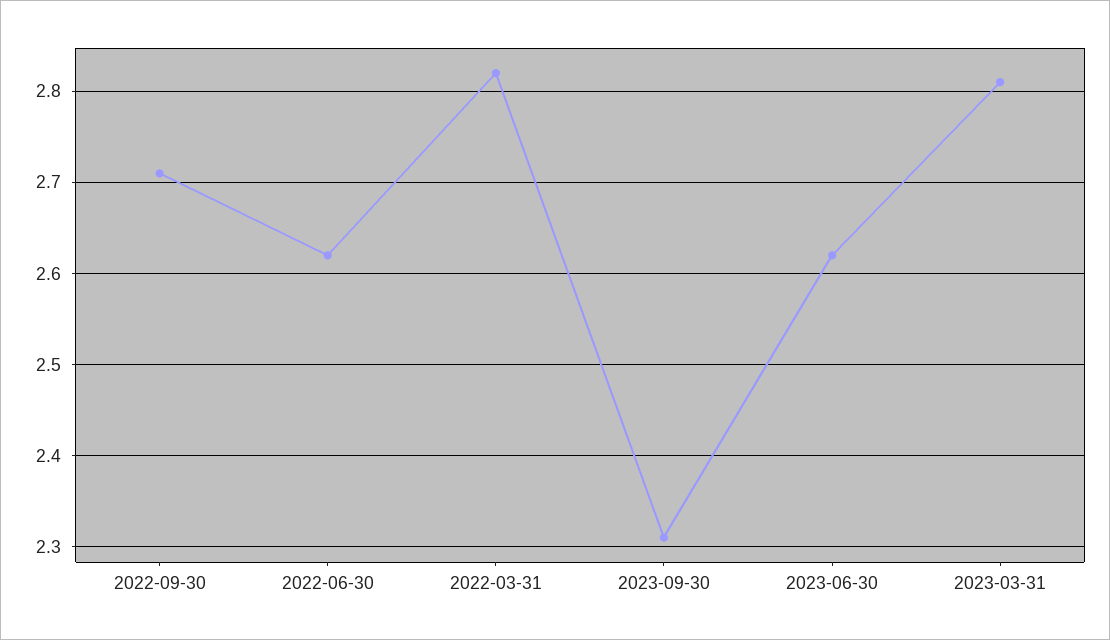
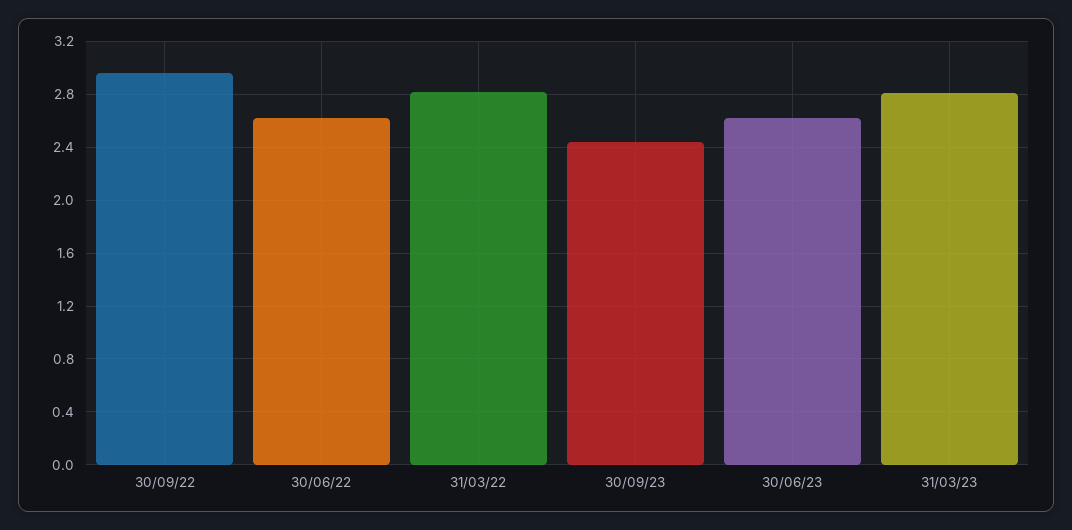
  {
-   "2022-09-30": 2.71,
+   "2022-09-30": 2.95,
    "2022-06-30": 2.62,
    "2022-03-31": 2.82,
-   "2023-09-30": 2.31,
+   "2023-09-30": 2.45,
    "2023-06-30": 2.62,
    "2023-03-31": 2.81
  }

